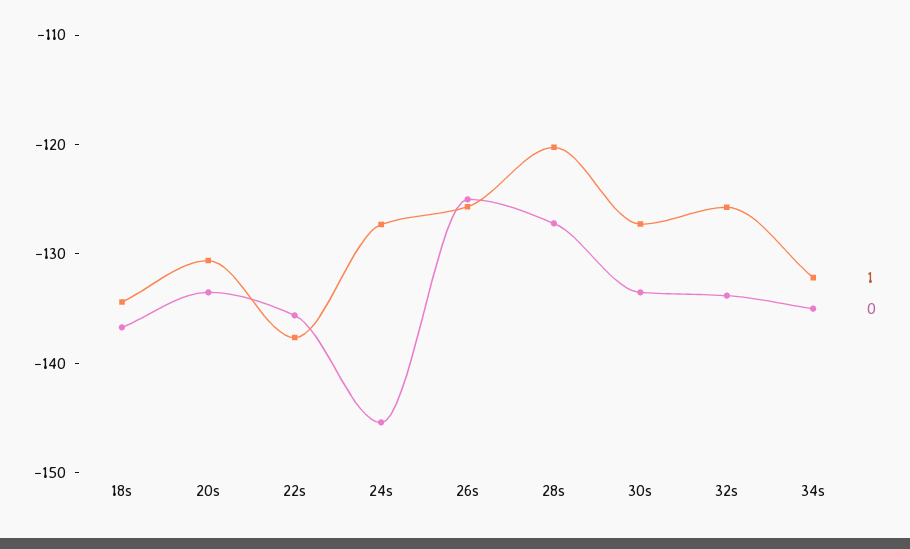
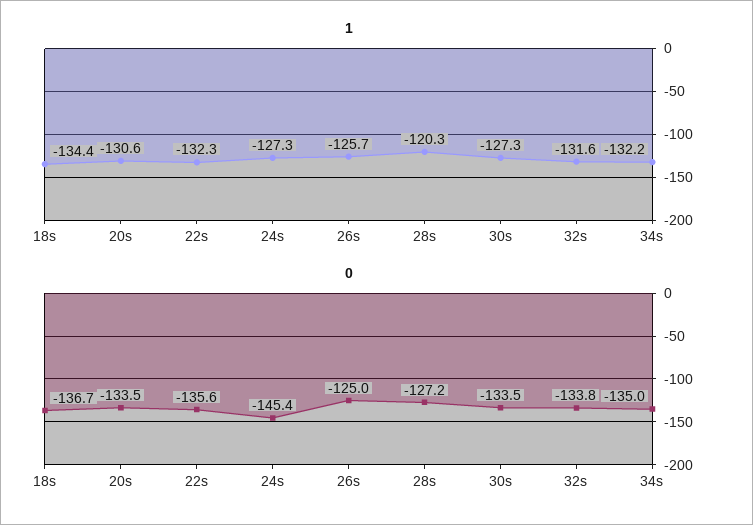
  {
    "1": {
      "18s": -134.4,
      "20s": -130.6,
-     "22s": -138,
+     "22s": -132.3,
      "24s": -127.3,
      "26s": -125.7,
      "28s": -120.3,
      "30s": -127.3,
-     "32s": -126,
+     "32s": -131.6,
      "34s": -132.2
    },
    "0": {
      "18s": -136.7,
      "20s": -133.5,
      "22s": -135.6,
      "24s": -145.4,
      "26s": -125,
      "28s": -127.2,
      "30s": -133.5,
      "32s": -133.8,
      "34s": -135
    }
  }

